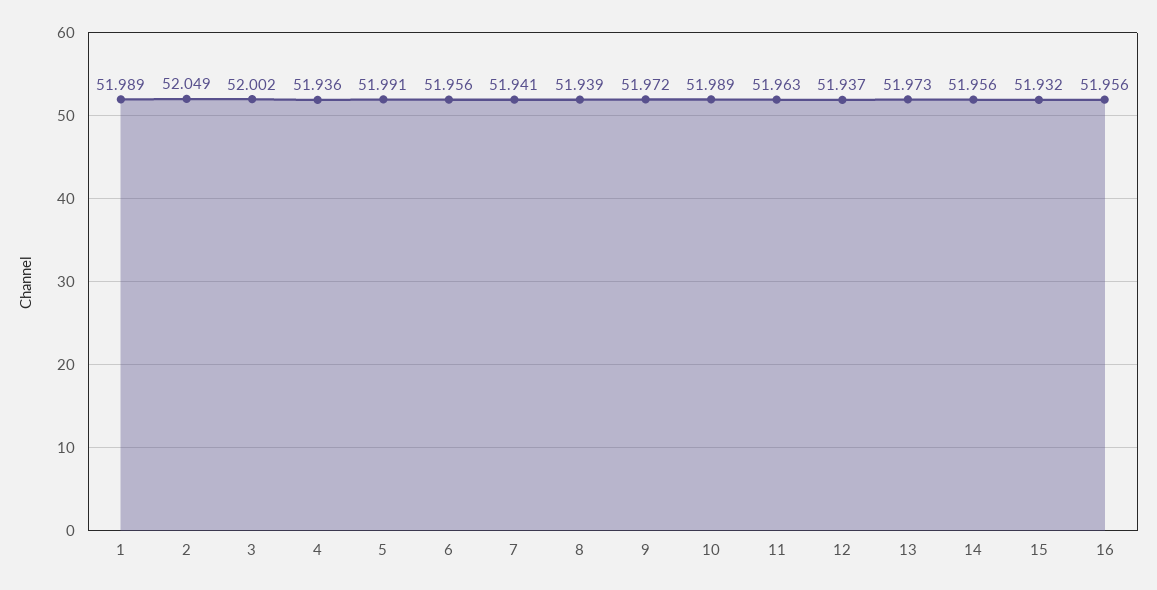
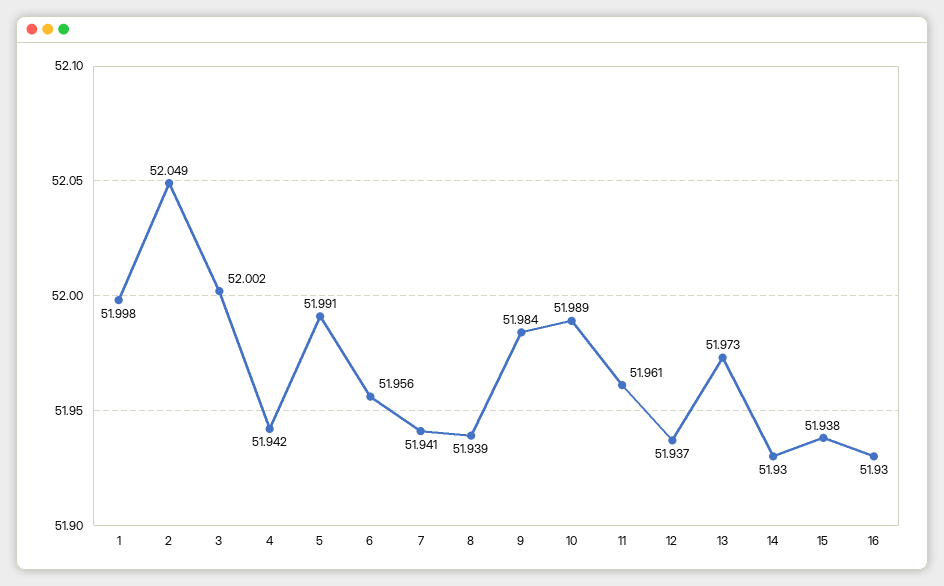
  {
-   "1": 51.989,
+   "1": 51.998,
    "2": 52.049,
    "3": 52.002,
-   "4": 51.936,
+   "4": 51.942,
    "5": 51.991,
    "6": 51.956,
    "7": 51.941,
    "8": 51.939,
-   "9": 51.972,
+   "9": 51.984,
    "10": 51.989,
-   "11": 51.963,
+   "11": 51.961,
    "12": 51.937,
    "13": 51.973,
-   "14": 51.956,
+   "14": 51.93,
-   "15": 51.932,
+   "15": 51.938,
-   "16": 51.956
+   "16": 51.93
  }

